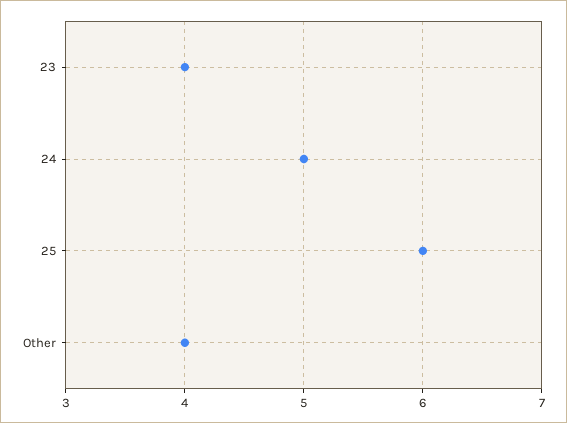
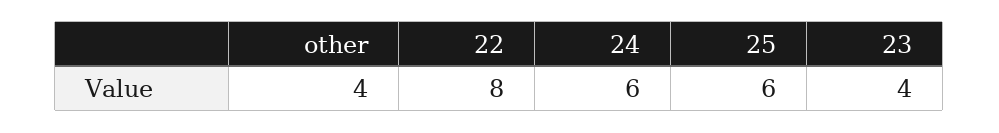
  {
    "23": 4,
-   "24": 5,
+   "24": 6,
    "25": 6,
-   "Other": 4
+   "Other": 4,
+   "22": 8
  }

